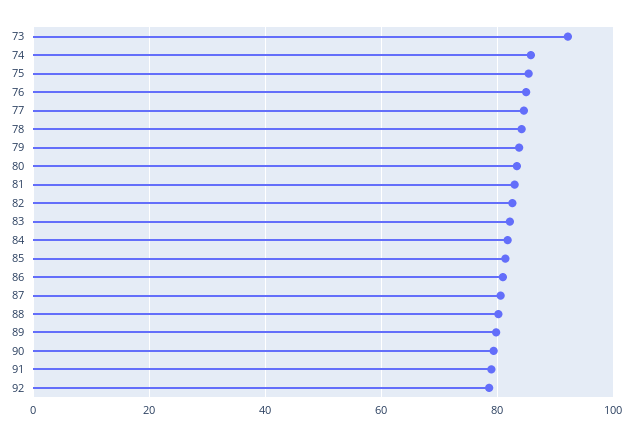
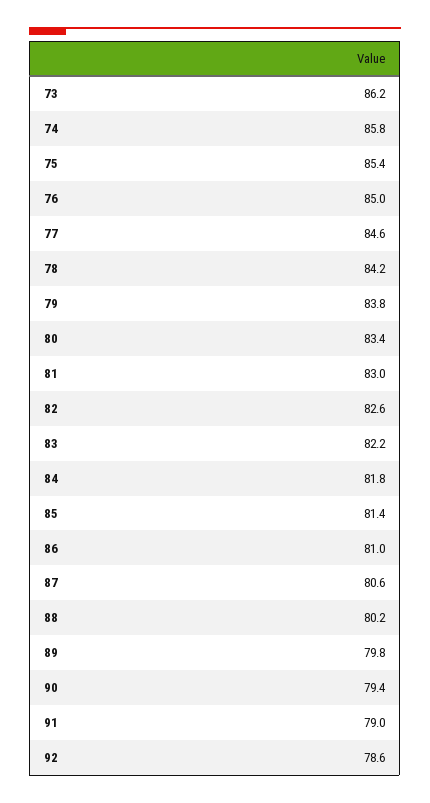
  {
-   "73": 92,
+   "73": 86.2,
    "74": 85.8,
    "75": 85.4,
    "76": 85,
    "77": 84.6,
    "78": 84.2,
    "79": 83.8,
    "80": 83.4,
    "81": 83,
    "82": 82.6,
    "83": 82.2,
    "84": 81.8,
    "85": 81.4,
    "86": 81,
    "87": 80.6,
    "88": 80.2,
    "89": 79.8,
    "90": 79.4,
    "91": 79,
    "92": 78.6
  }

